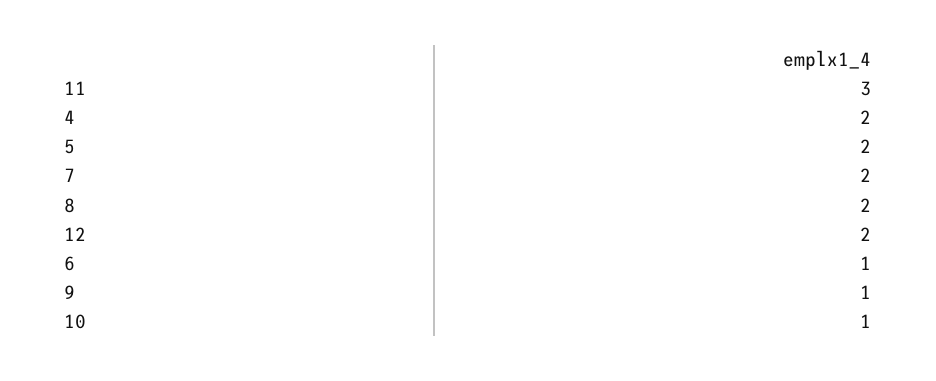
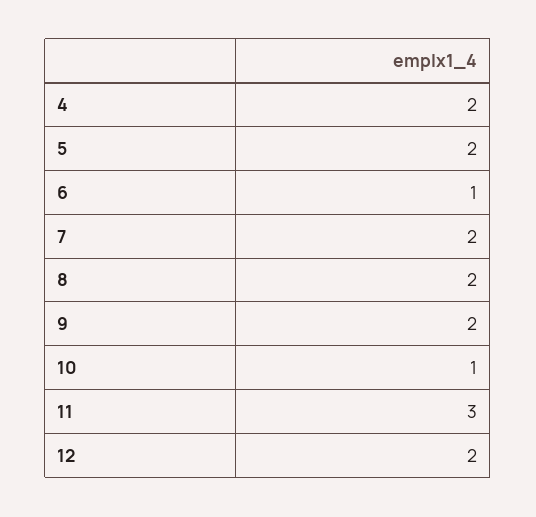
  {
    "11": 3,
    "4": 2,
    "5": 2,
    "7": 2,
    "8": 2,
    "12": 2,
    "6": 1,
-   "9": 1,
+   "9": 2,
    "10": 1
  }

